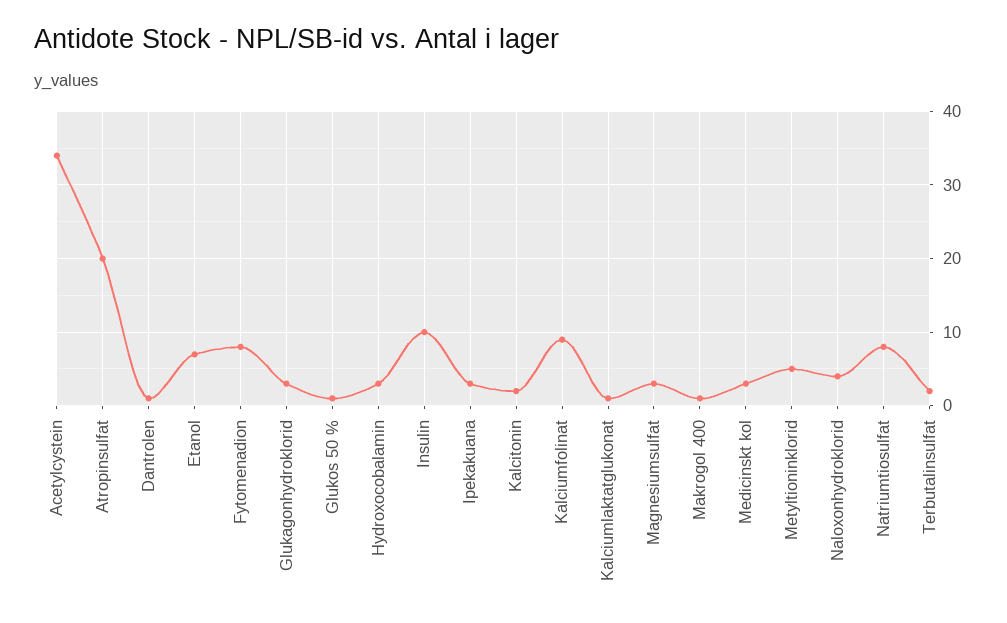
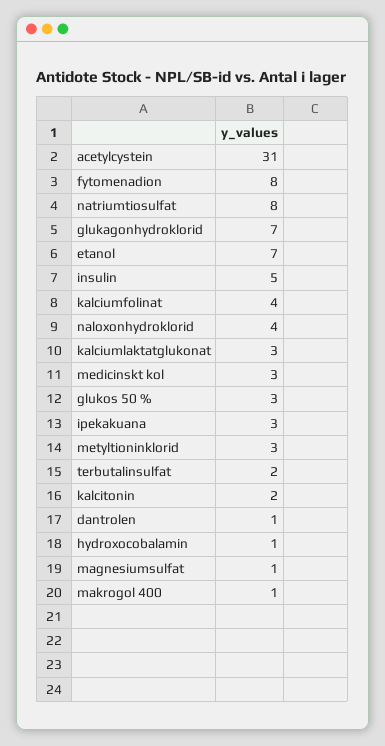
  {
-   "Acetylcystein": 34,
+   "Acetylcystein": 31,
-   "Atropinsulfat": 20,
    "Dantrolen": 1,
    "Etanol": 7,
    "Fytomenadion": 8,
-   "Glukagonhydroklorid": 3,
+   "Glukagonhydroklorid": 7,
-   "Glukos 50 %": 1,
+   "Glukos 50 %": 3,
-   "Hydroxocobalamin": 3,
+   "Hydroxocobalamin": 1,
-   "Insulin": 10,
+   "Insulin": 5,
    "Ipekakuana": 3,
    "Kalcitonin": 2,
-   "Kalciumfolinat": 9,
+   "Kalciumfolinat": 4,
-   "Kalciumlaktatglukonat": 1,
+   "Kalciumlaktatglukonat": 3,
-   "Magnesiumsulfat": 3,
+   "Magnesiumsulfat": 1,
    "Makrogol 400": 1,
    "Medicinskt kol": 3,
-   "Metyltioninklorid": 5,
+   "Metyltioninklorid": 3,
    "Naloxonhydroklorid": 4,
    "Natriumtiosulfat": 8,
    "Terbutalinsulfat": 2
  }

